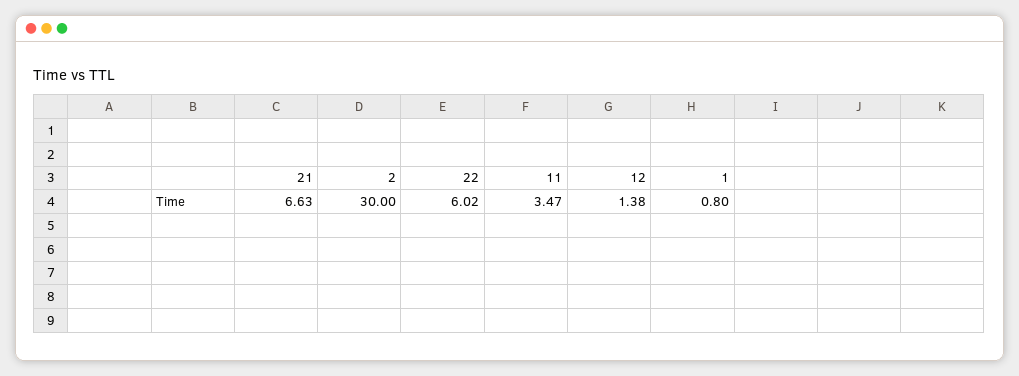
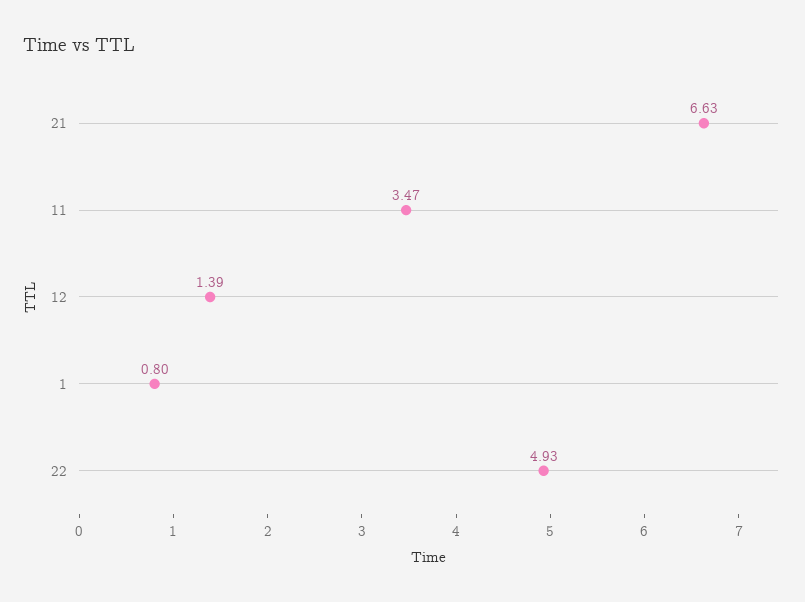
  {
    "21": 6.63,
-   "2": 30,
-   "22": 6.02,
+   "22": 4.93,
    "11": 3.47,
-   "12": 1.38,
+   "12": 1.39,
    "1": 0.8
  }

